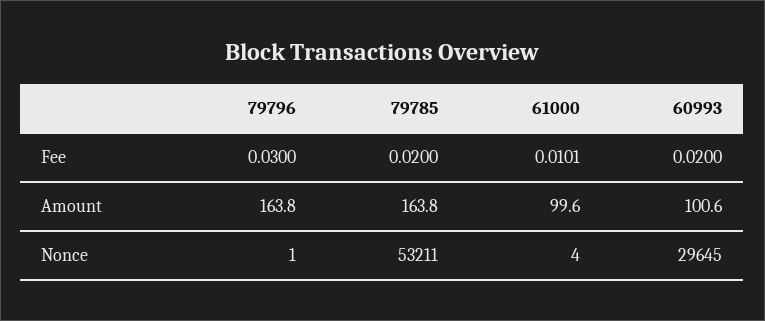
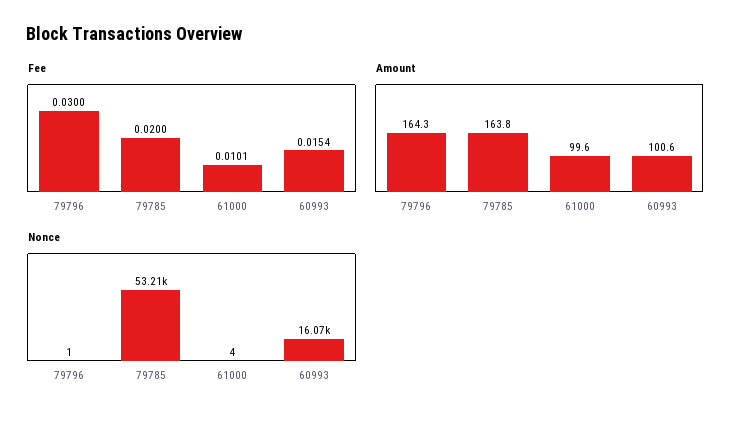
  {
    "Fee": {
      "79796": 0.03,
      "79785": 0.02,
      "61000": 0.0101,
-     "60993": 0.02
+     "60993": 0.0154
    },
    "Amount": {
-     "79796": 163.8,
+     "79796": 164.3,
      "79785": 163.8,
      "61000": 99.6,
      "60993": 100.6
    },
    "Nonce": {
      "79796": 1,
      "79785": 53211,
      "61000": 4,
-     "60993": 29645
+     "60993": 16070
    }
  }

